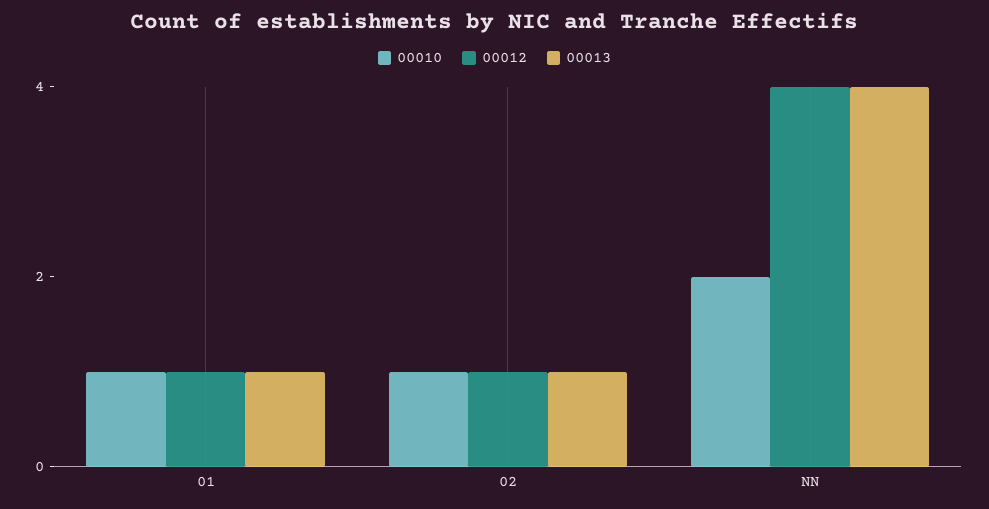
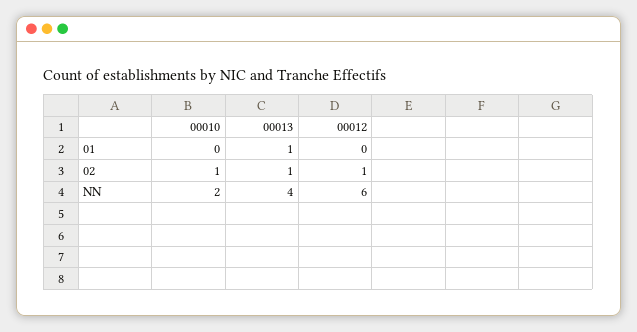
  {
    "00010": {
-     "01": 1,
+     "01": 0,
      "02": 1,
      "NN": 2
    },
    "00012": {
-     "01": 1,
+     "01": 0,
      "02": 1,
-     "NN": 4
+     "NN": 6
    },
    "00013": {
      "01": 1,
      "02": 1,
      "NN": 4
    }
  }

